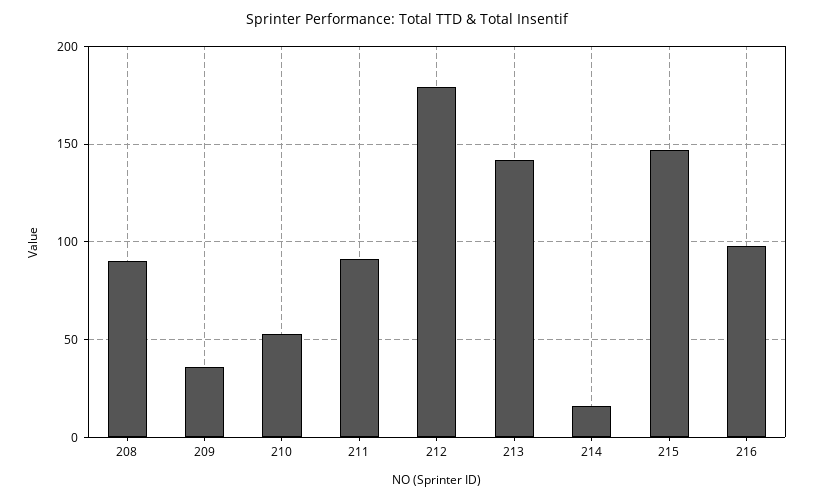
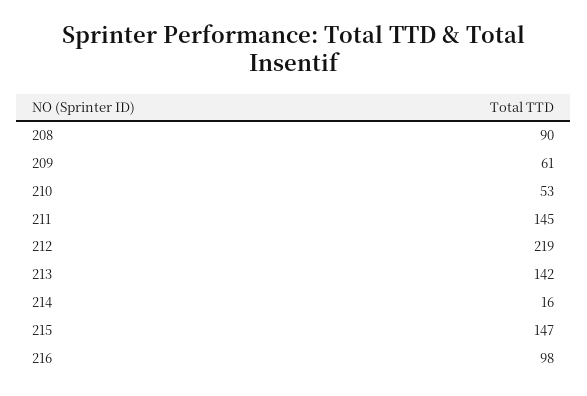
  {
    "208": 90,
-   "209": 35,
+   "209": 61,
    "210": 53,
-   "211": 90,
+   "211": 145,
-   "212": 180,
+   "212": 219,
    "213": 142,
    "214": 16,
    "215": 147,
    "216": 98
  }

